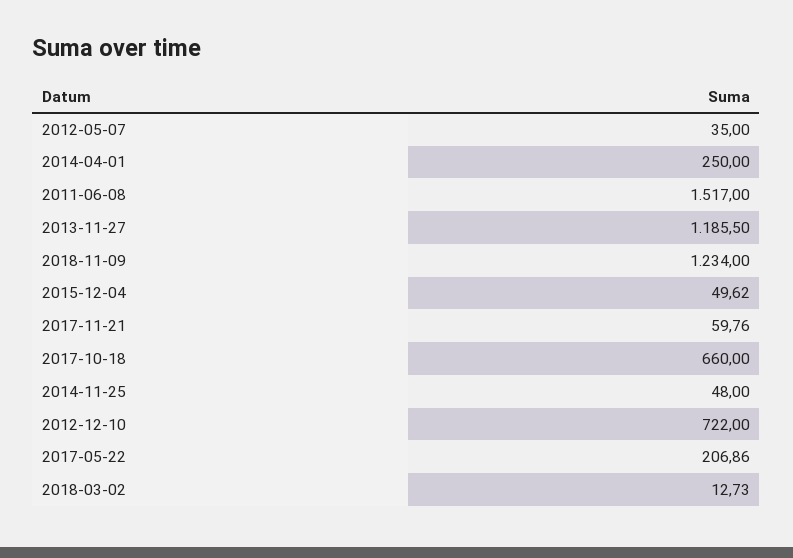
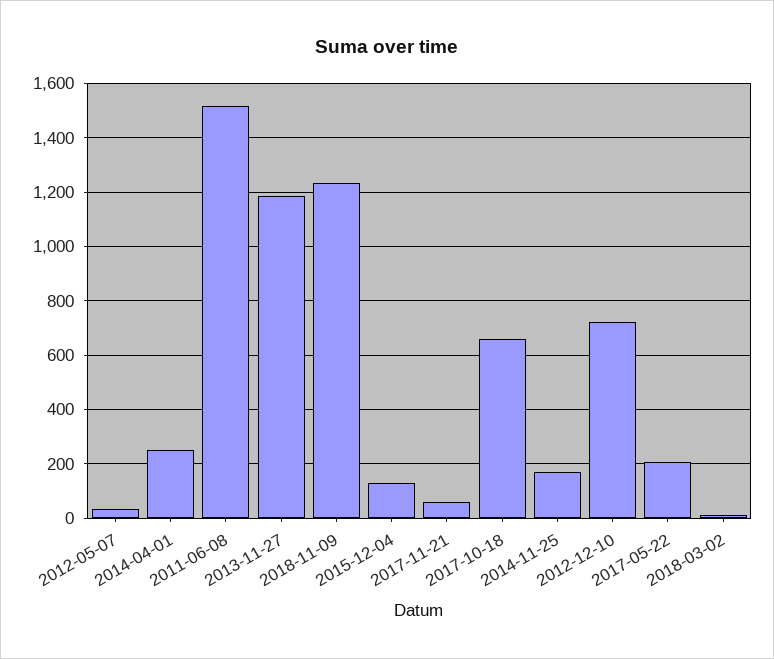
  {
    "2012-05-07": 35,
    "2014-04-01": 250,
    "2011-06-08": 1517,
    "2013-11-27": 1185.5,
    "2018-11-09": 1234,
-   "2015-12-04": 49.62,
+   "2015-12-04": 125,
    "2017-11-21": 59.76,
    "2017-10-18": 660,
-   "2014-11-25": 48,
+   "2014-11-25": 175,
    "2012-12-10": 722,
    "2017-05-22": 206.86,
    "2018-03-02": 12.73
  }

